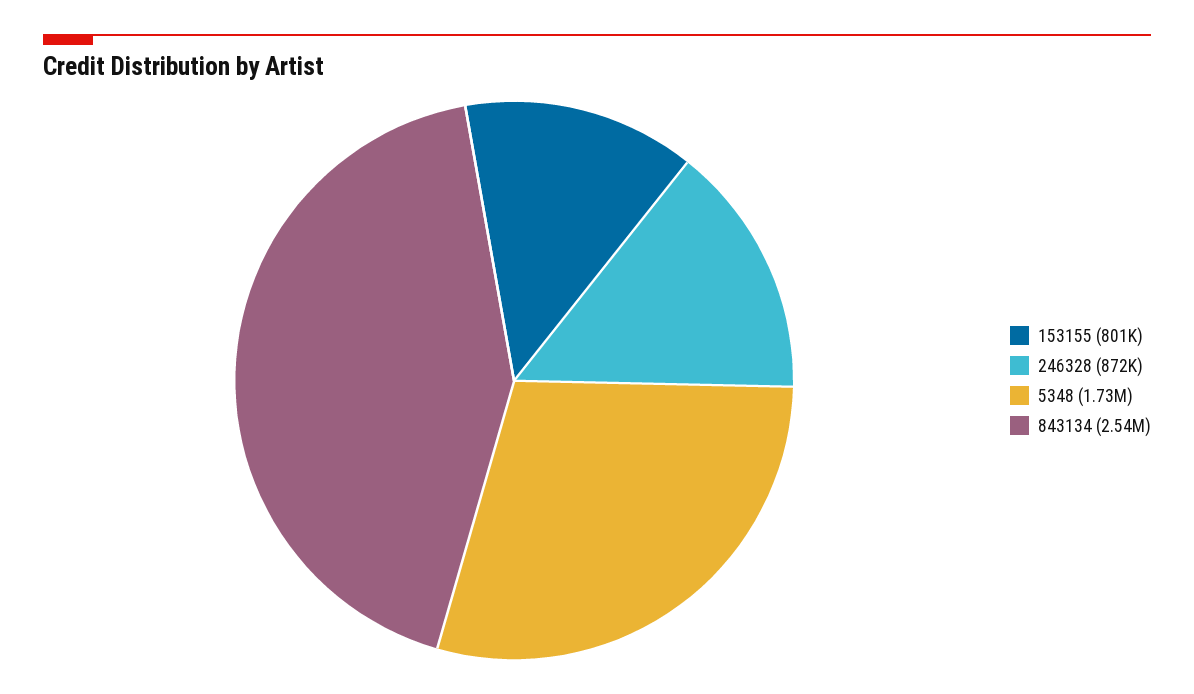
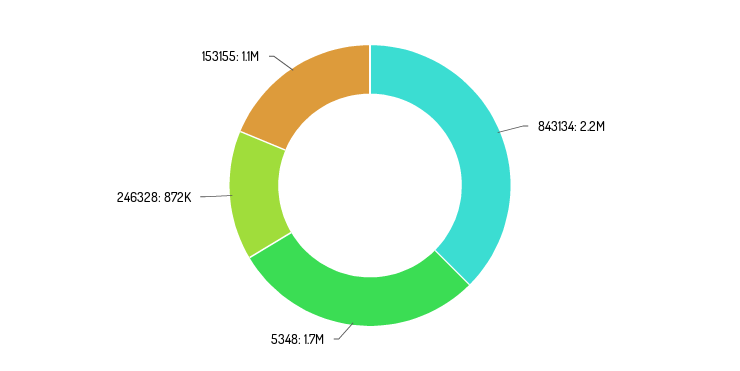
  {
-   "153155": 801000,
+   "153155": 1100000,
    "246328": 872000,
    "5348": 1730000,
-   "843134": 2540000
+   "843134": 2200000
  }

